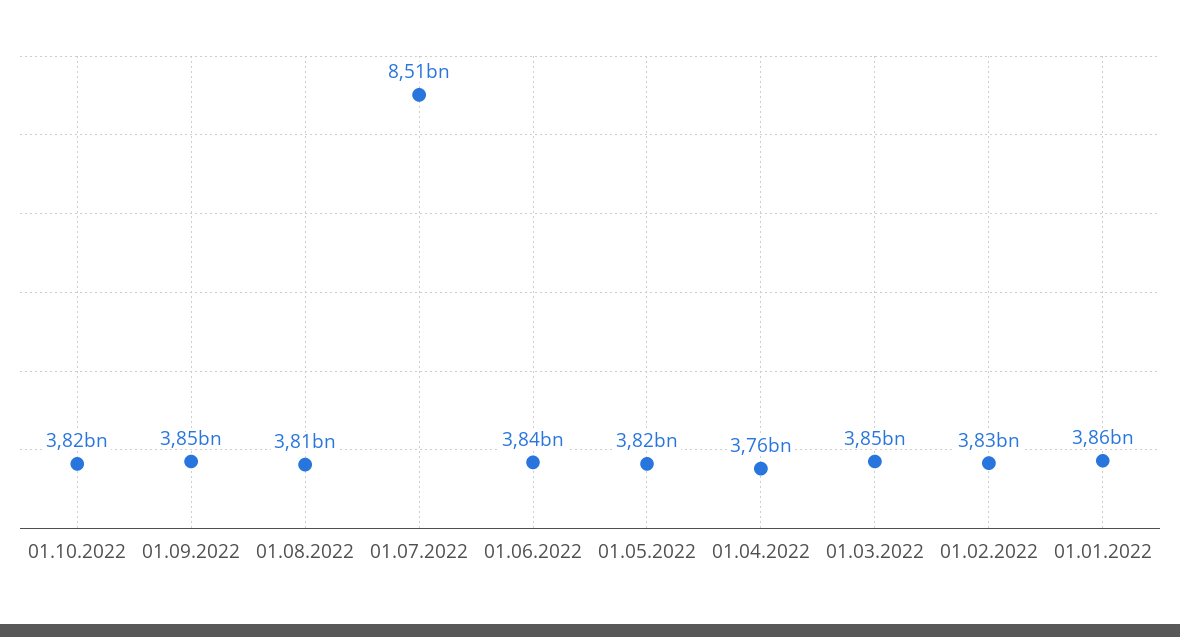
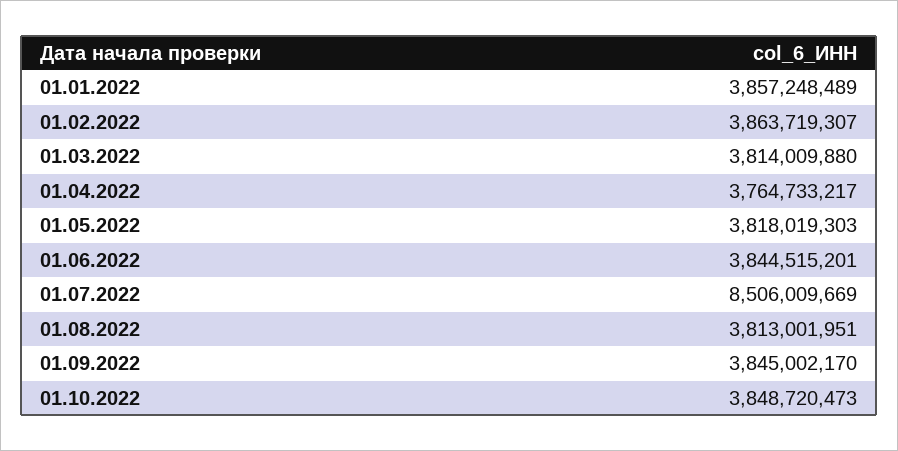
  {
-   "01.10.2022": 3820000000,
+   "01.10.2022": 3848720473,
    "01.09.2022": 3845002170,
    "01.08.2022": 3813001951,
    "01.07.2022": 8506009669,
    "01.06.2022": 3844515201,
    "01.05.2022": 3818019303,
    "01.04.2022": 3764733217,
-   "01.03.2022": 3850000000,
+   "01.03.2022": 3814009880,
-   "01.02.2022": 3830000000,
+   "01.02.2022": 3863719307,
    "01.01.2022": 3857248489
  }

